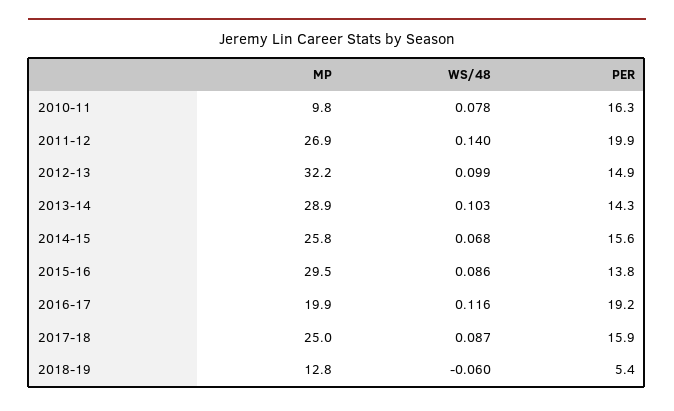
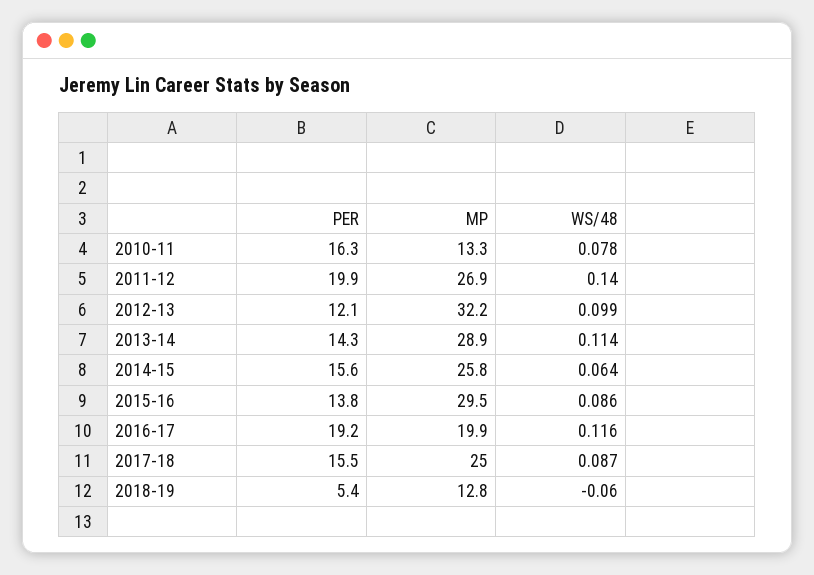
  {
    "MP": {
-     "2010-11": 9.8,
+     "2010-11": 13.3,
      "2011-12": 26.9,
      "2012-13": 32.2,
      "2013-14": 28.9,
      "2014-15": 25.8,
      "2015-16": 29.5,
      "2016-17": 19.9,
      "2017-18": 25,
      "2018-19": 12.8
    },
    "WS/48": {
      "2010-11": 0.078,
      "2011-12": 0.14,
      "2012-13": 0.099,
-     "2013-14": 0.103,
+     "2013-14": 0.114,
-     "2014-15": 0.068,
+     "2014-15": 0.064,
      "2015-16": 0.086,
      "2016-17": 0.116,
      "2017-18": 0.087,
      "2018-19": -0.06
    },
    "PER": {
      "2010-11": 16.3,
      "2011-12": 19.9,
-     "2012-13": 14.9,
+     "2012-13": 12.1,
      "2013-14": 14.3,
      "2014-15": 15.6,
      "2015-16": 13.8,
      "2016-17": 19.2,
-     "2017-18": 15.9,
+     "2017-18": 15.5,
      "2018-19": 5.4
    }
  }

